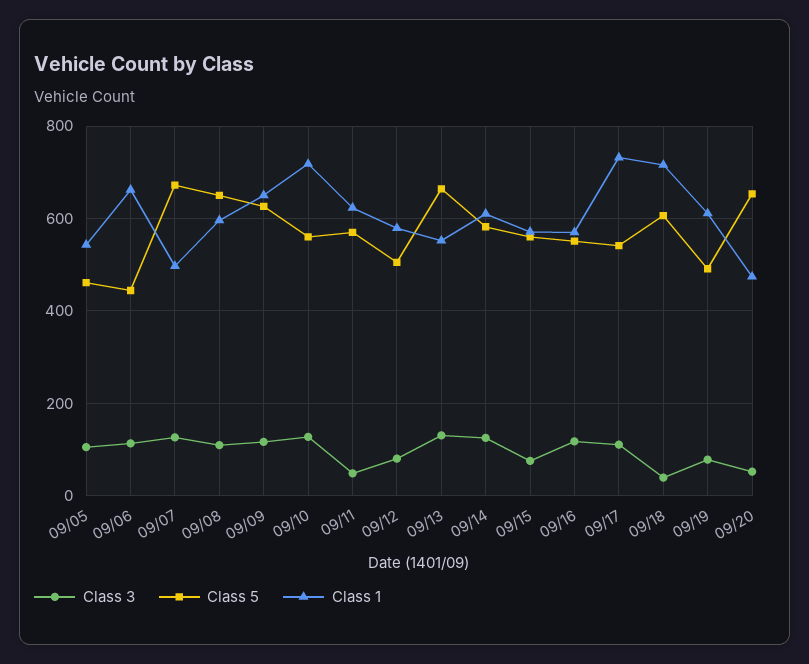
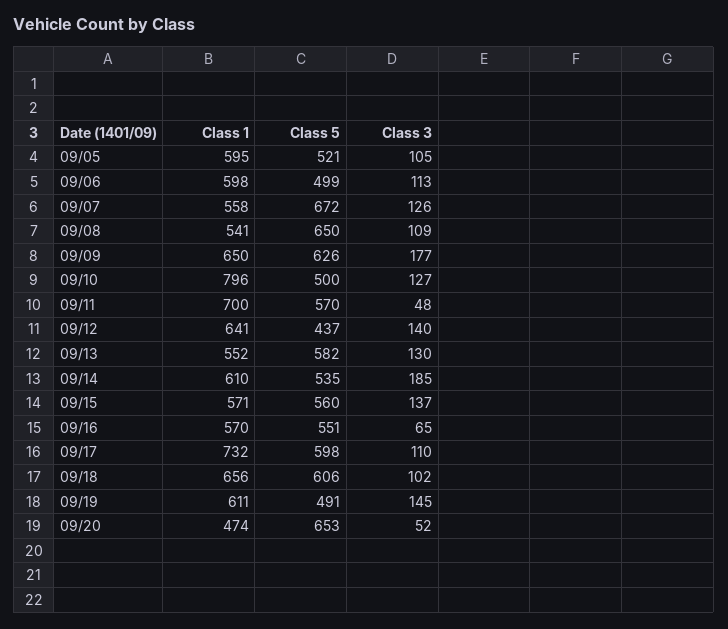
  {
    "Class 3": {
      "09/05": 105,
      "09/06": 113,
      "09/07": 126,
      "09/08": 109,
-     "09/09": 120,
+     "09/09": 177,
      "09/10": 127,
      "09/11": 48,
-     "09/12": 80,
+     "09/12": 140,
      "09/13": 130,
-     "09/14": 120,
+     "09/14": 185,
-     "09/15": 80,
+     "09/15": 137,
-     "09/16": 120,
+     "09/16": 65,
      "09/17": 110,
-     "09/18": 40,
+     "09/18": 102,
-     "09/19": 80,
+     "09/19": 145,
      "09/20": 52
    },
    "Class 5": {
-     "09/05": 460,
+     "09/05": 521,
-     "09/06": 440,
+     "09/06": 499,
      "09/07": 672,
      "09/08": 650,
      "09/09": 626,
-     "09/10": 560,
+     "09/10": 500,
      "09/11": 570,
-     "09/12": 500,
+     "09/12": 437,
-     "09/13": 660,
+     "09/13": 582,
-     "09/14": 580,
+     "09/14": 535,
      "09/15": 560,
      "09/16": 551,
-     "09/17": 540,
+     "09/17": 598,
      "09/18": 606,
      "09/19": 491,
      "09/20": 653
    },
    "Class 1": {
-     "09/05": 540,
+     "09/05": 595,
-     "09/06": 660,
+     "09/06": 598,
-     "09/07": 500,
+     "09/07": 558,
-     "09/08": 600,
+     "09/08": 541,
      "09/09": 650,
-     "09/10": 720,
+     "09/10": 796,
-     "09/11": 620,
+     "09/11": 700,
-     "09/12": 580,
+     "09/12": 641,
      "09/13": 552,
      "09/14": 610,
      "09/15": 571,
      "09/16": 570,
      "09/17": 732,
-     "09/18": 720,
+     "09/18": 656,
      "09/19": 611,
      "09/20": 474
    }
  }

